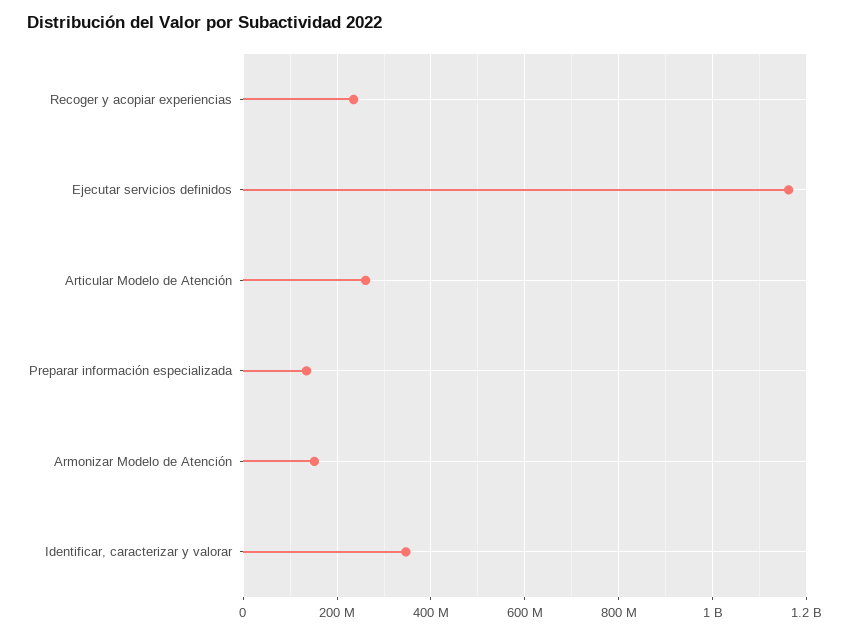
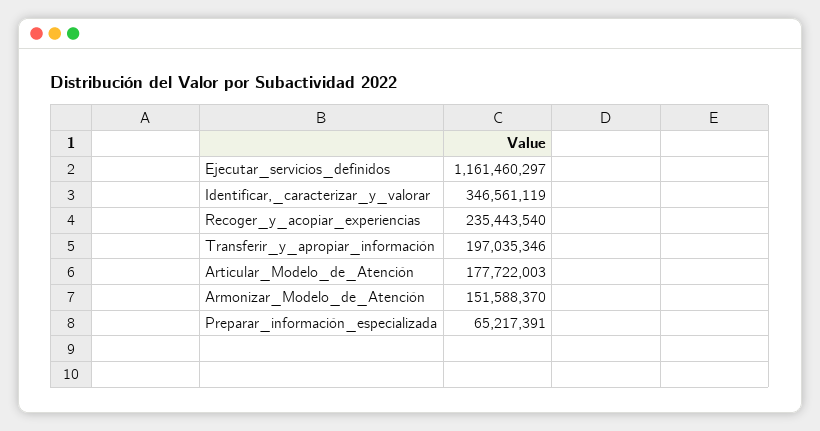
  {
    "Recoger y acopiar experiencias": 235443540,
    "Ejecutar servicios definidos": 1161460297,
-   "Articular Modelo de Atención": 260000000,
+   "Articular Modelo de Atención": 177722003,
-   "Preparar información especializada": 140000000,
+   "Preparar información especializada": 65217391,
    "Armonizar Modelo de Atención": 151588370,
-   "Identificar, caracterizar y valorar": 346561119
+   "Identificar, caracterizar y valorar": 346561119,
+   "Transferir_y_apropiar_información": 197035346
  }

